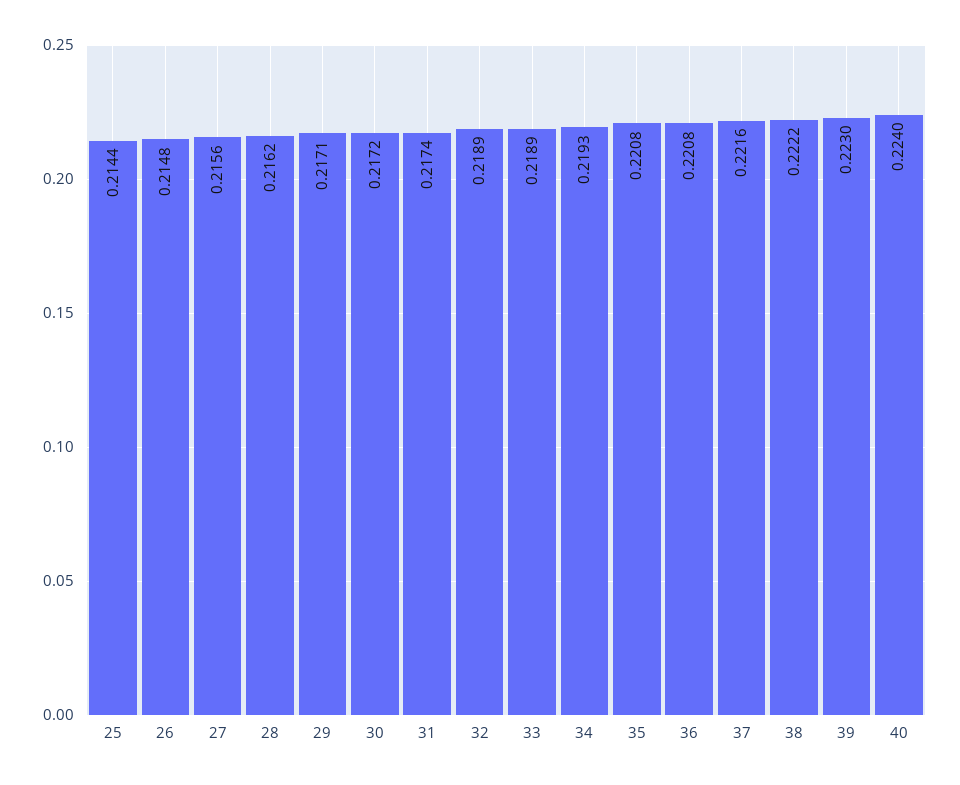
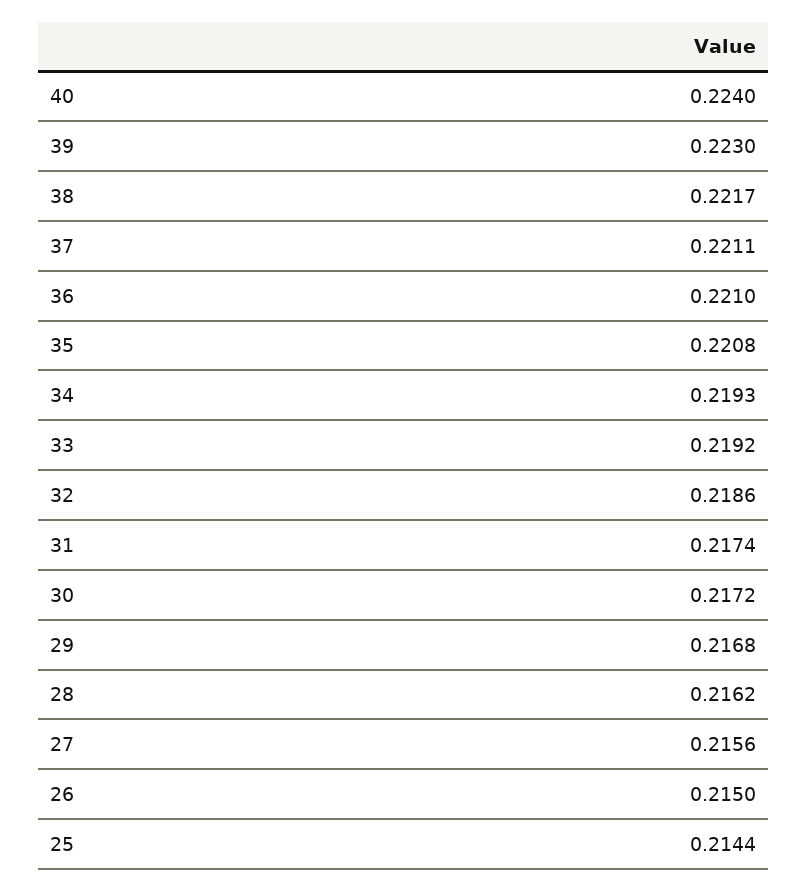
  {
    "25": 0.2144,
-   "26": 0.2148,
+   "26": 0.215,
    "27": 0.2156,
    "28": 0.2162,
-   "29": 0.2171,
+   "29": 0.2168,
    "30": 0.2172,
    "31": 0.2174,
-   "32": 0.2189,
+   "32": 0.2186,
-   "33": 0.2189,
+   "33": 0.2192,
    "34": 0.2193,
    "35": 0.2208,
-   "36": 0.2208,
+   "36": 0.221,
-   "37": 0.2216,
+   "37": 0.2211,
-   "38": 0.2222,
+   "38": 0.2217,
    "39": 0.223,
    "40": 0.224
  }

